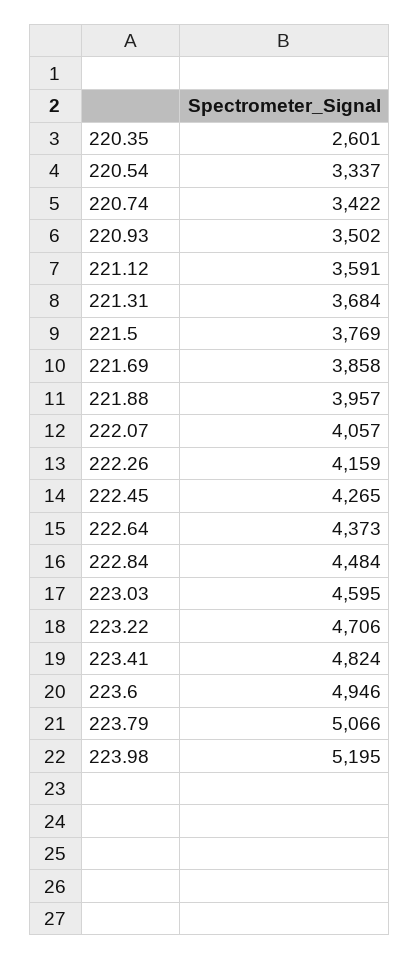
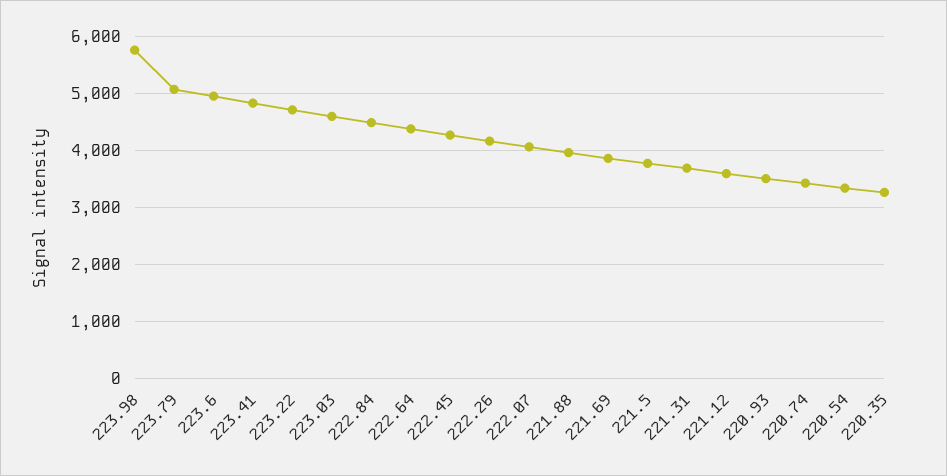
  {
-   "220.35": 2601,
+   "220.35": 3200,
    "220.54": 3337,
    "220.74": 3422,
    "220.93": 3502,
    "221.12": 3591,
    "221.31": 3684,
    "221.5": 3769,
    "221.69": 3858,
    "221.88": 3957,
    "222.07": 4057,
    "222.26": 4159,
    "222.45": 4265,
    "222.64": 4373,
    "222.84": 4484,
    "223.03": 4595,
    "223.22": 4706,
    "223.41": 4824,
    "223.6": 4946,
    "223.79": 5066,
-   "223.98": 5195
+   "223.98": 5800
  }

